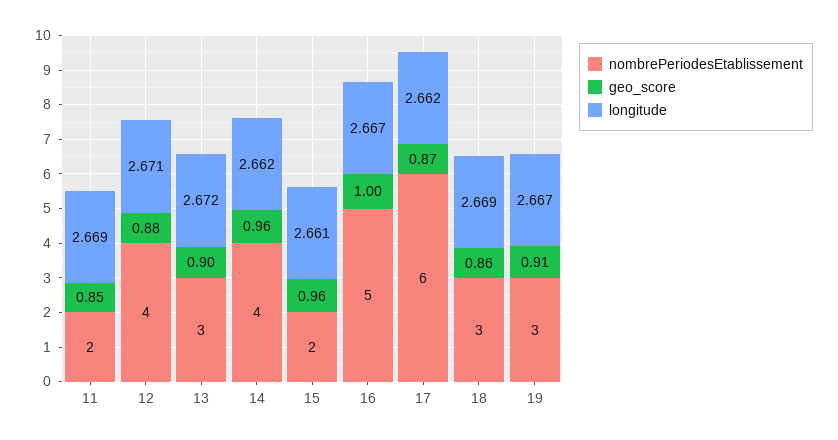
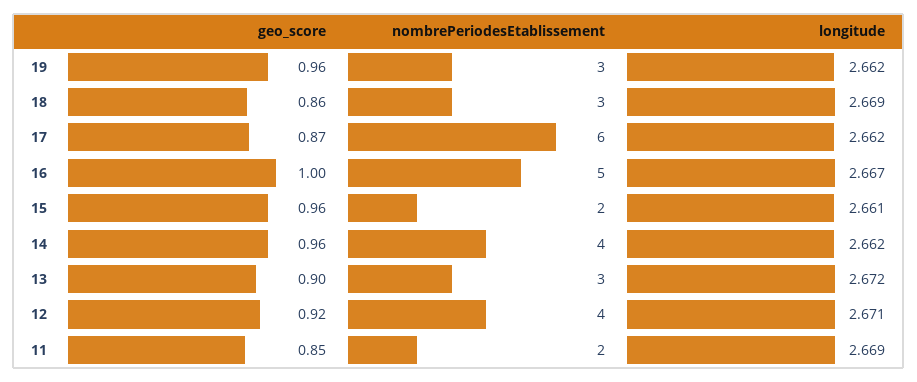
  {
    "nombrePeriodesEtablissement": {
      "11": 2,
      "12": 4,
      "13": 3,
      "14": 4,
      "15": 2,
      "16": 5,
      "17": 6,
      "18": 3,
      "19": 3
    },
    "geo_score": {
      "11": 0.85,
-     "12": 0.88,
+     "12": 0.92,
      "13": 0.9,
      "14": 0.96,
      "15": 0.96,
      "16": 1,
      "17": 0.87,
      "18": 0.86,
-     "19": 0.91
+     "19": 0.96
    },
    "longitude": {
      "11": 2.669,
      "12": 2.671,
      "13": 2.672,
      "14": 2.662,
      "15": 2.661,
      "16": 2.667,
      "17": 2.662,
      "18": 2.669,
-     "19": 2.667
+     "19": 2.662
    }
  }

